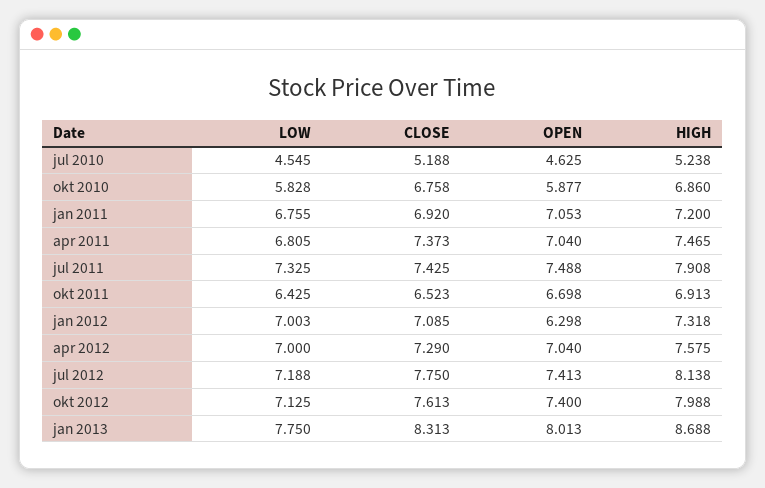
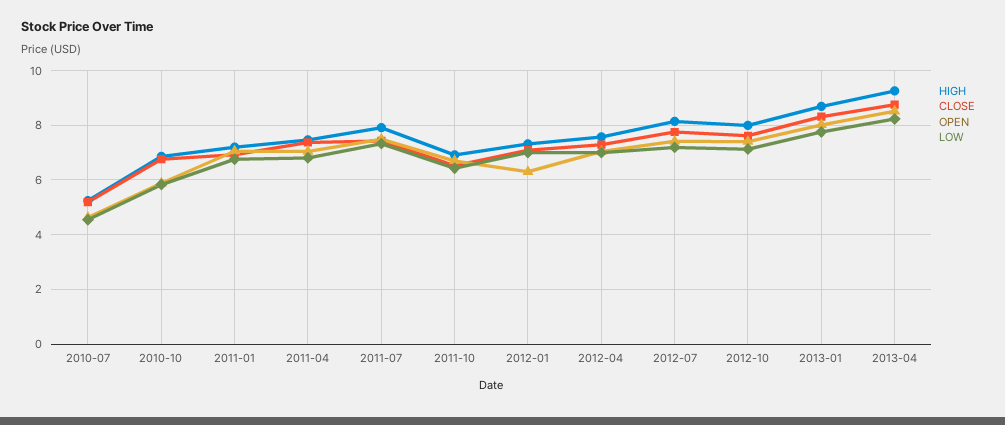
  {
    "LOW": {
      "jul 2010": 4.545,
      "okt 2010": 5.828,
      "jan 2011": 6.755,
      "apr 2011": 6.805,
      "jul 2011": 7.325,
      "okt 2011": 6.425,
      "jan 2012": 7.003,
      "apr 2012": 7,
      "jul 2012": 7.188,
      "okt 2012": 7.125,
-     "jan 2013": 7.75
+     "jan 2013": 7.75,
+     "2013-04": 8.25
    },
    "CLOSE": {
      "jul 2010": 5.188,
      "okt 2010": 6.758,
      "jan 2011": 6.92,
      "apr 2011": 7.373,
      "jul 2011": 7.425,
      "okt 2011": 6.523,
      "jan 2012": 7.085,
      "apr 2012": 7.29,
      "jul 2012": 7.75,
      "okt 2012": 7.613,
-     "jan 2013": 8.313
+     "jan 2013": 8.313,
+     "2013-04": 8.75
    },
    "OPEN": {
      "jul 2010": 4.625,
      "okt 2010": 5.877,
      "jan 2011": 7.053,
      "apr 2011": 7.04,
      "jul 2011": 7.488,
      "okt 2011": 6.698,
      "jan 2012": 6.298,
      "apr 2012": 7.04,
      "jul 2012": 7.413,
      "okt 2012": 7.4,
-     "jan 2013": 8.013
+     "jan 2013": 8.013,
+     "2013-04": 8.5
    },
    "HIGH": {
      "jul 2010": 5.238,
      "okt 2010": 6.86,
      "jan 2011": 7.2,
      "apr 2011": 7.465,
      "jul 2011": 7.908,
      "okt 2011": 6.913,
      "jan 2012": 7.318,
      "apr 2012": 7.575,
      "jul 2012": 8.138,
      "okt 2012": 7.988,
-     "jan 2013": 8.688
+     "jan 2013": 8.688,
+     "2013-04": 9.25
    }
  }

